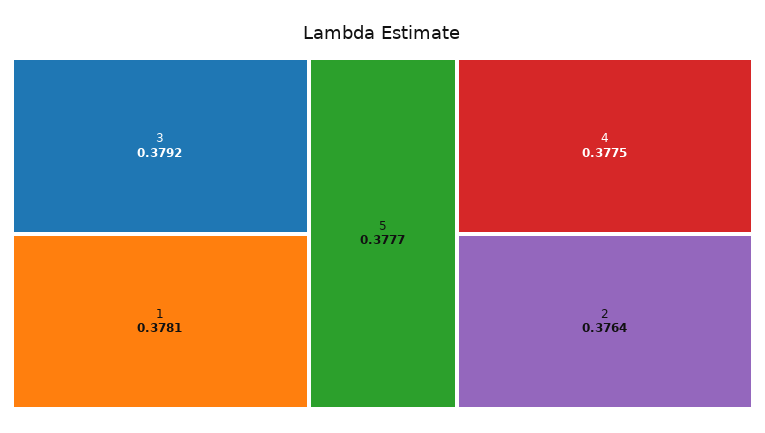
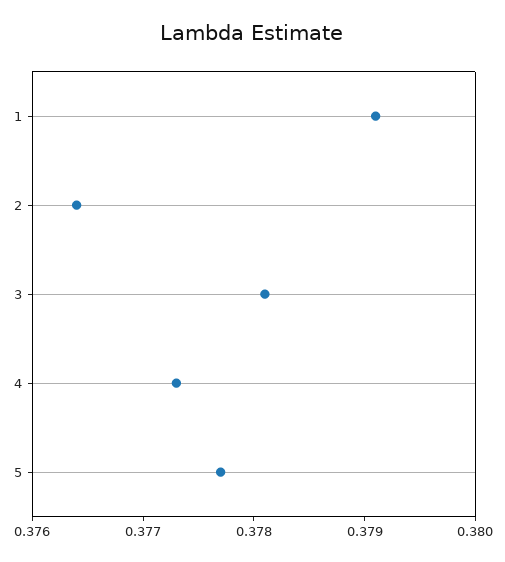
  {
-   "3": 0.3792,
+   "3": 0.3781,
-   "1": 0.3781,
+   "1": 0.3791,
    "5": 0.3777,
-   "4": 0.3775,
+   "4": 0.3773,
    "2": 0.3764
  }

